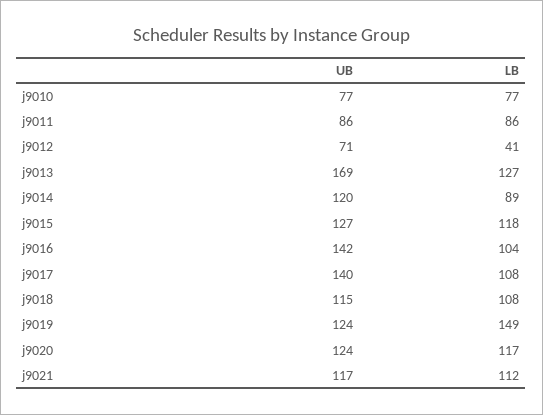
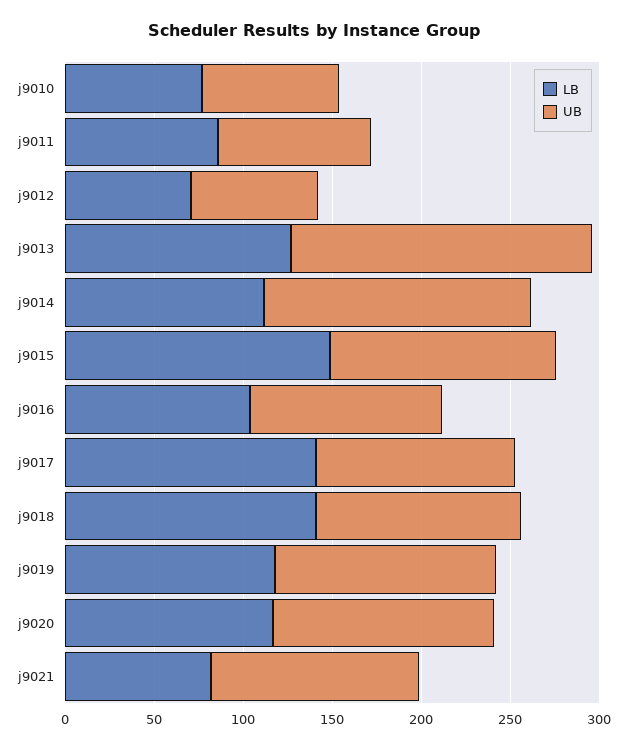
  {
    "UB": {
      "j9010": 77,
      "j9011": 86,
      "j9012": 71,
      "j9013": 169,
-     "j9014": 120,
+     "j9014": 150,
      "j9015": 127,
-     "j9016": 142,
+     "j9016": 110,
-     "j9017": 140,
+     "j9017": 110,
      "j9018": 115,
      "j9019": 124,
      "j9020": 124,
      "j9021": 117
    },
    "LB": {
      "j9010": 77,
      "j9011": 86,
-     "j9012": 41,
+     "j9012": 70,
      "j9013": 127,
-     "j9014": 89,
+     "j9014": 110,
-     "j9015": 118,
+     "j9015": 150,
      "j9016": 104,
-     "j9017": 108,
+     "j9017": 140,
-     "j9018": 108,
+     "j9018": 140,
-     "j9019": 149,
+     "j9019": 120,
      "j9020": 117,
-     "j9021": 112
+     "j9021": 80
    }
  }

